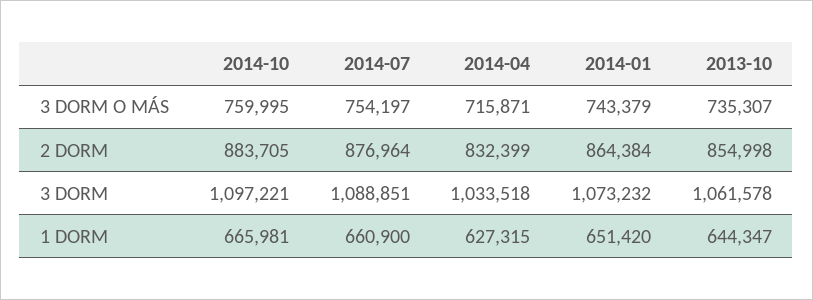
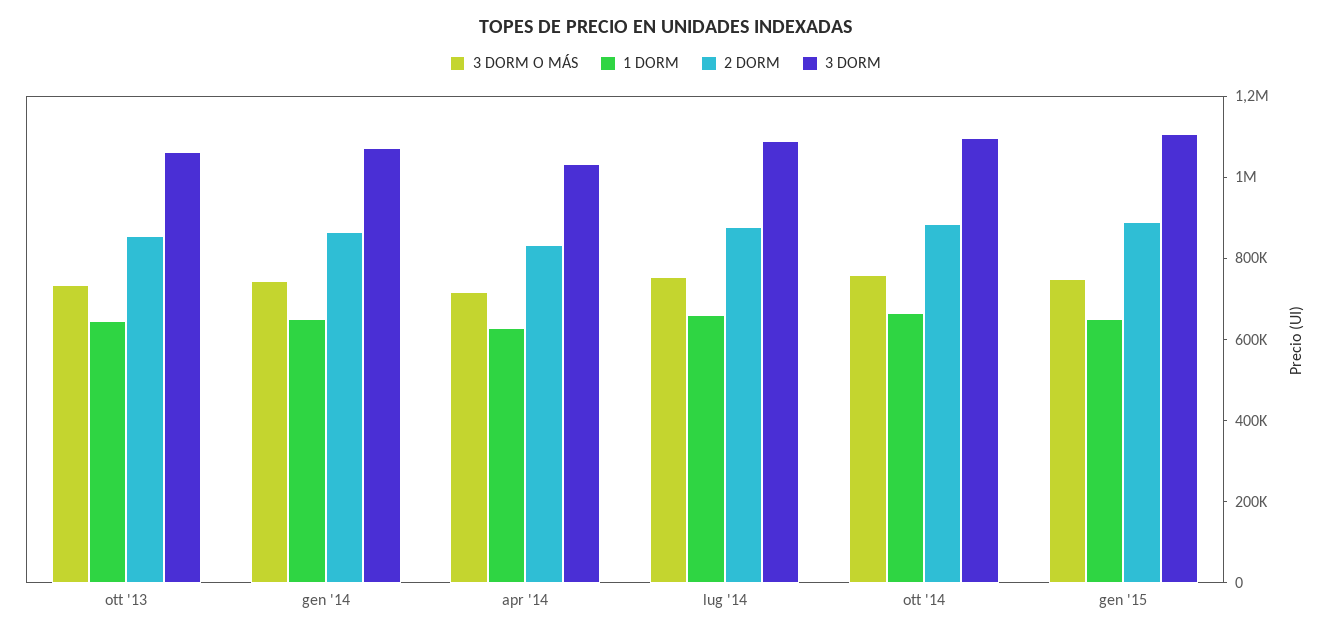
  {
    "3 DORM O MÁS": {
      "2014-10": 759995,
      "2014-07": 754197,
      "2014-04": 715871,
      "2014-01": 743379,
-     "2013-10": 735307
+     "2013-10": 735307,
+     "gen '15": 750000
    },
    "2 DORM": {
      "2014-10": 883705,
      "2014-07": 876964,
      "2014-04": 832399,
      "2014-01": 864384,
-     "2013-10": 854998
+     "2013-10": 854998,
+     "gen '15": 900000
    },
    "3 DORM": {
      "2014-10": 1097221,
      "2014-07": 1088851,
      "2014-04": 1033518,
      "2014-01": 1073232,
-     "2013-10": 1061578
+     "2013-10": 1061578,
+     "gen '15": 1100000
    },
    "1 DORM": {
      "2014-10": 665981,
      "2014-07": 660900,
      "2014-04": 627315,
      "2014-01": 651420,
-     "2013-10": 644347
+     "2013-10": 644347,
+     "gen '15": 650000
    }
  }

